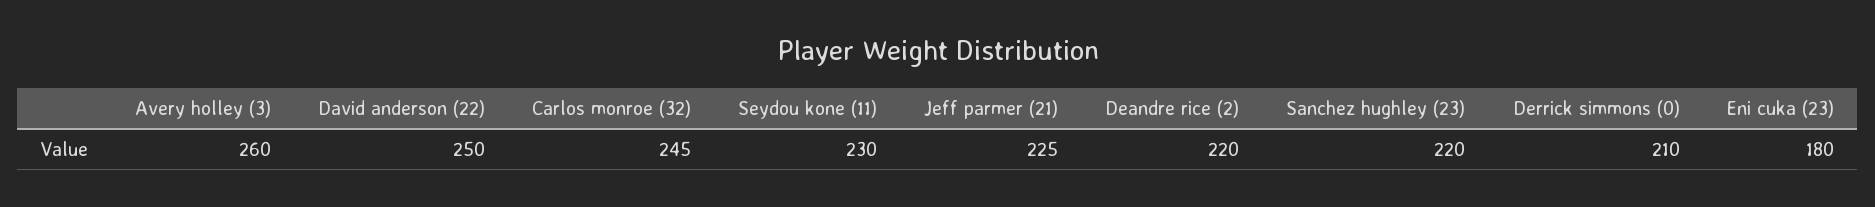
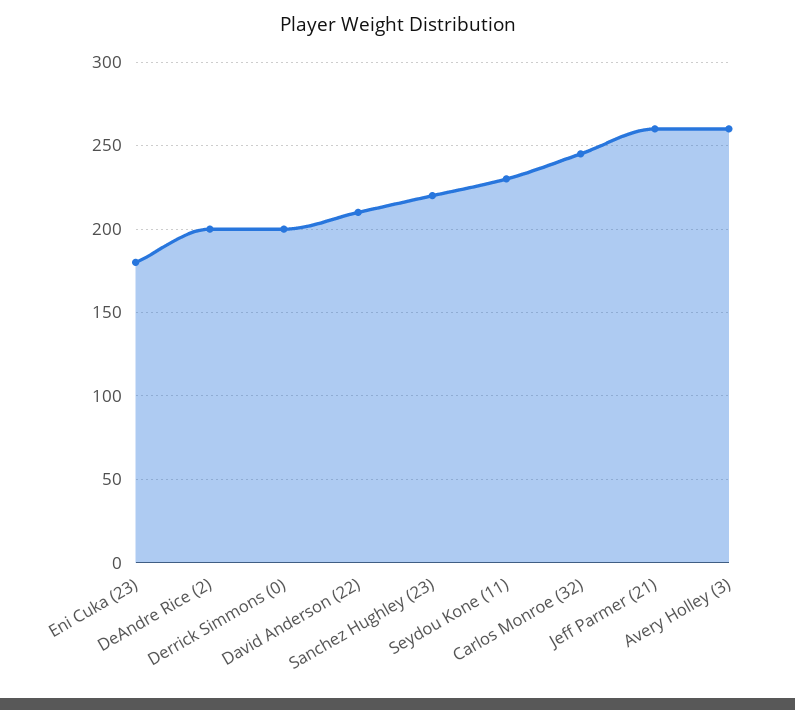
  {
    "Avery holley (3)": 260,
-   "David anderson (22)": 250,
+   "David anderson (22)": 210,
    "Carlos monroe (32)": 245,
    "Seydou kone (11)": 230,
-   "Jeff parmer (21)": 225,
+   "Jeff parmer (21)": 260,
-   "Deandre rice (2)": 220,
+   "Deandre rice (2)": 200,
    "Sanchez hughley (23)": 220,
-   "Derrick simmons (0)": 210,
+   "Derrick simmons (0)": 200,
    "Eni cuka (23)": 180
  }

